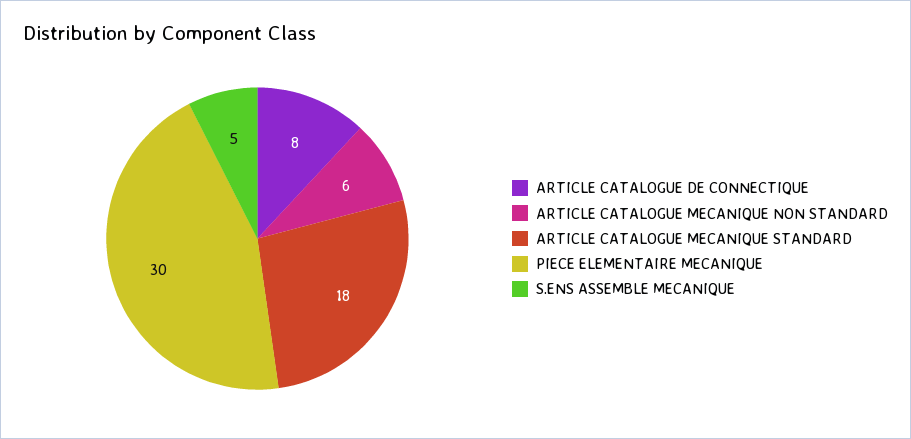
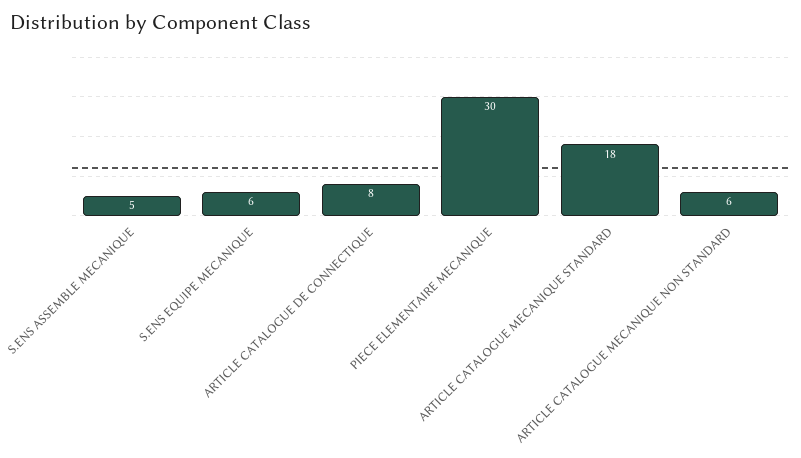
  {
    "ARTICLE CATALOGUE DE CONNECTIQUE": 8,
    "ARTICLE CATALOGUE MECANIQUE NON STANDARD": 6,
    "ARTICLE CATALOGUE MECANIQUE STANDARD": 18,
    "PIECE ELEMENTAIRE MECANIQUE": 30,
-   "S.ENS ASSEMBLE MECANIQUE": 5
+   "S.ENS ASSEMBLE MECANIQUE": 5,
+   "S.ENS EQUIPE MECANIQUE": 6
  }

